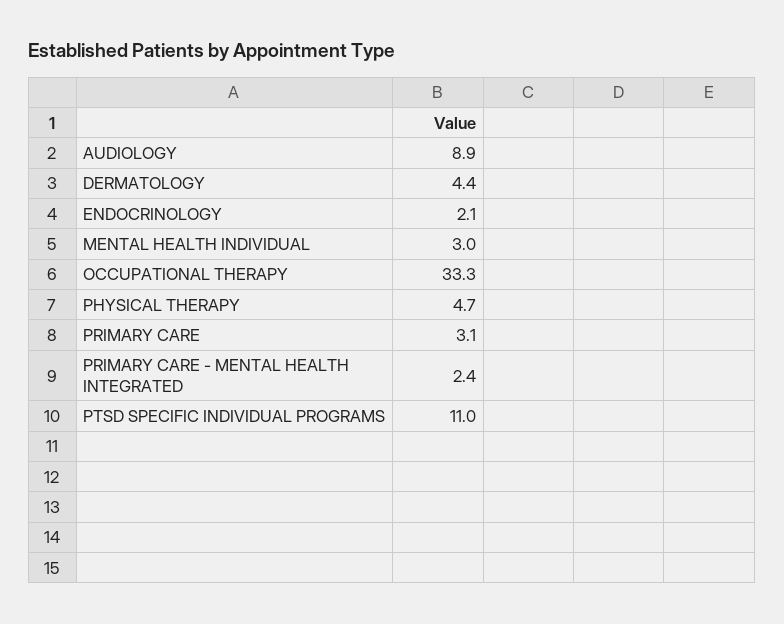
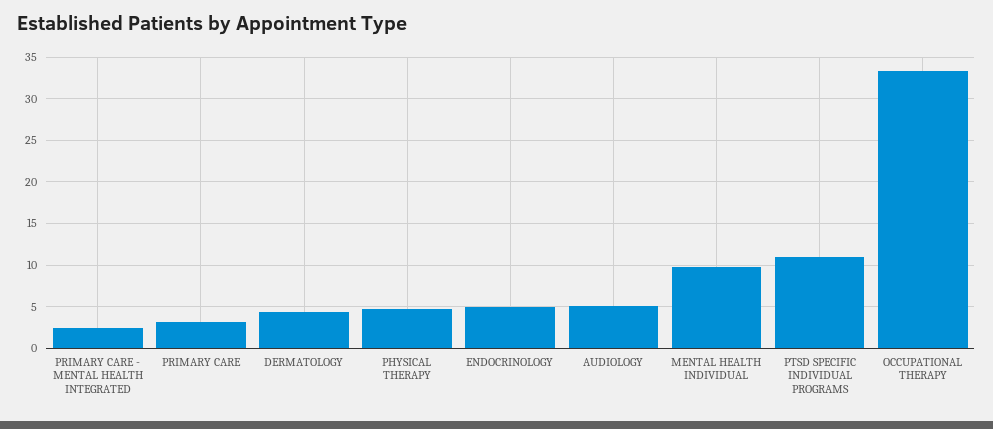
  {
-   "AUDIOLOGY": 8.9,
+   "AUDIOLOGY": 5,
    "DERMATOLOGY": 4.4,
-   "ENDOCRINOLOGY": 2.1,
+   "ENDOCRINOLOGY": 5,
-   "MENTAL HEALTH INDIVIDUAL": 3,
+   "MENTAL HEALTH INDIVIDUAL": 10,
    "OCCUPATIONAL THERAPY": 33.3,
    "PHYSICAL THERAPY": 4.7,
    "PRIMARY CARE": 3.1,
    "PRIMARY CARE - MENTAL HEALTH INTEGRATED": 2.4,
    "PTSD SPECIFIC INDIVIDUAL PROGRAMS": 11
  }

